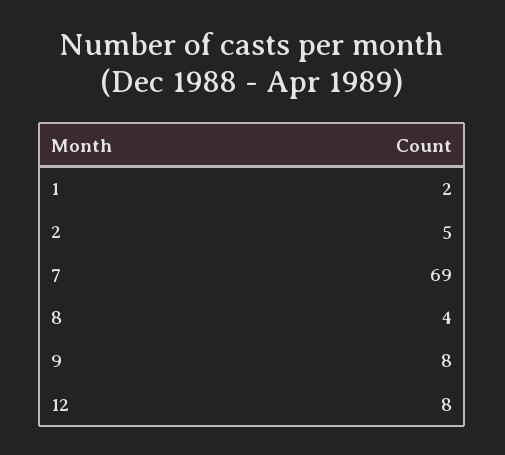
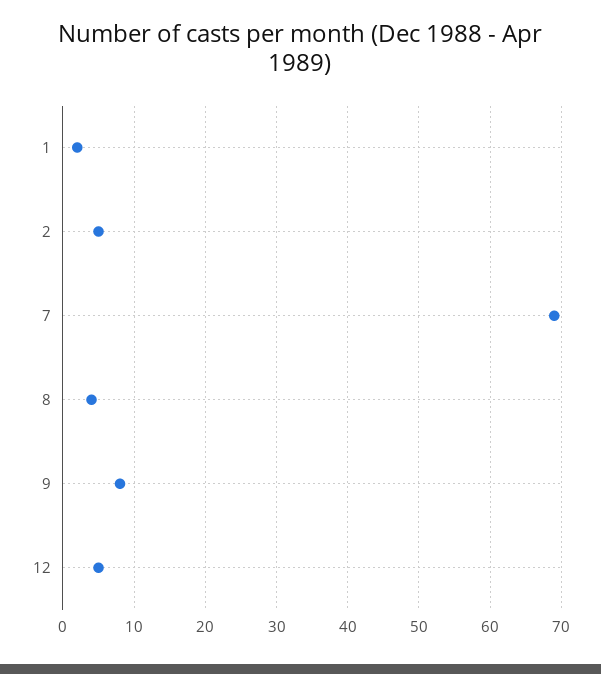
  {
    "1": 2,
    "2": 5,
    "7": 69,
    "8": 4,
    "9": 8,
-   "12": 8
+   "12": 5
  }

